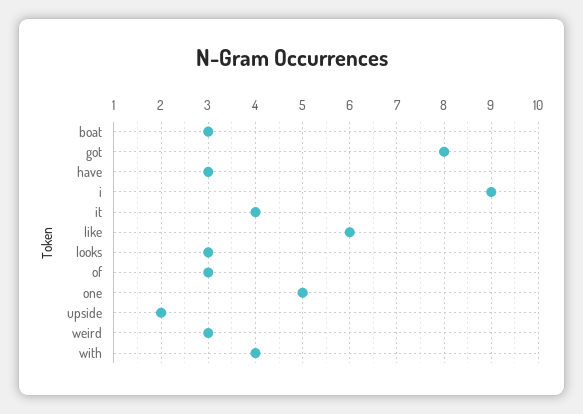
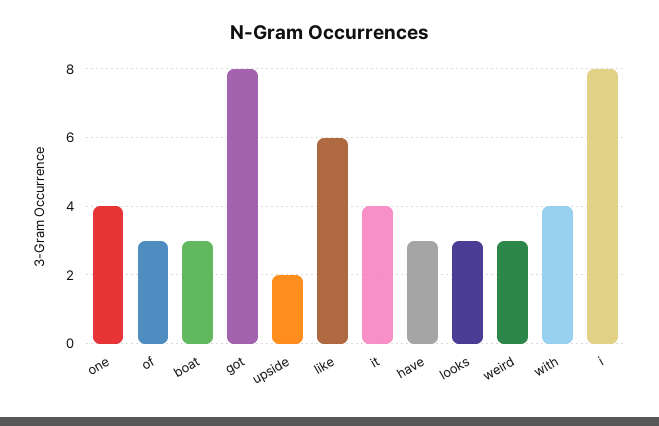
  {
    "boat": 3,
    "got": 8,
    "have": 3,
-   "i": 9,
+   "i": 8,
    "it": 4,
    "like": 6,
    "looks": 3,
    "of": 3,
-   "one": 5,
+   "one": 4,
    "upside": 2,
    "weird": 3,
    "with": 4
  }

